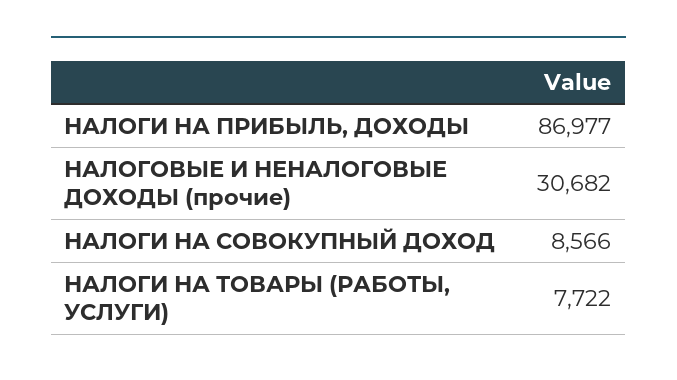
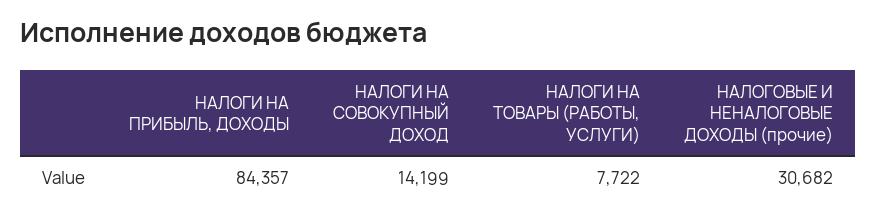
  {
-   "НАЛОГИ НА ПРИБЫЛЬ, ДОХОДЫ": 86977,
+   "НАЛОГИ НА ПРИБЫЛЬ, ДОХОДЫ": 84357,
    "НАЛОГОВЫЕ И НЕНАЛОГОВЫЕ ДОХОДЫ (прочие)": 30682,
-   "НАЛОГИ НА СОВОКУПНЫЙ ДОХОД": 8566,
+   "НАЛОГИ НА СОВОКУПНЫЙ ДОХОД": 14199,
    "НАЛОГИ НА ТОВАРЫ (РАБОТЫ, УСЛУГИ)": 7722
  }

